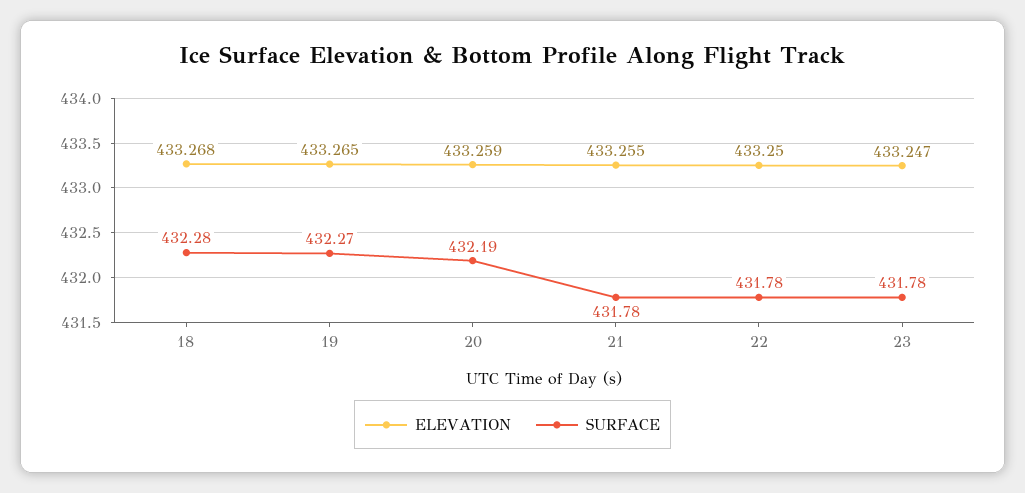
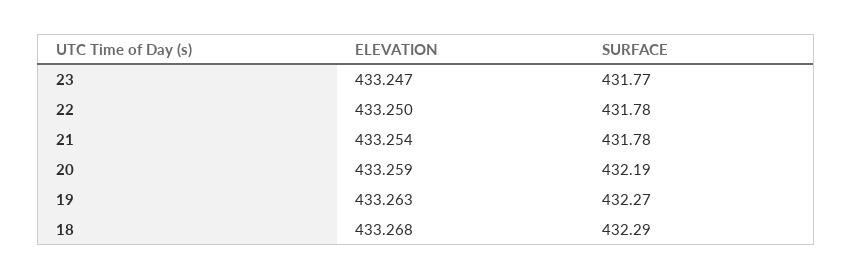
  {
    "ELEVATION": {
      "18": 433.268,
-     "19": 433.265,
+     "19": 433.263,
      "20": 433.259,
-     "21": 433.255,
+     "21": 433.254,
      "22": 433.25,
      "23": 433.247
    },
    "SURFACE": {
-     "18": 432.28,
+     "18": 432.29,
      "19": 432.27,
      "20": 432.19,
      "21": 431.78,
      "22": 431.78,
-     "23": 431.78
+     "23": 431.77
    }
  }

